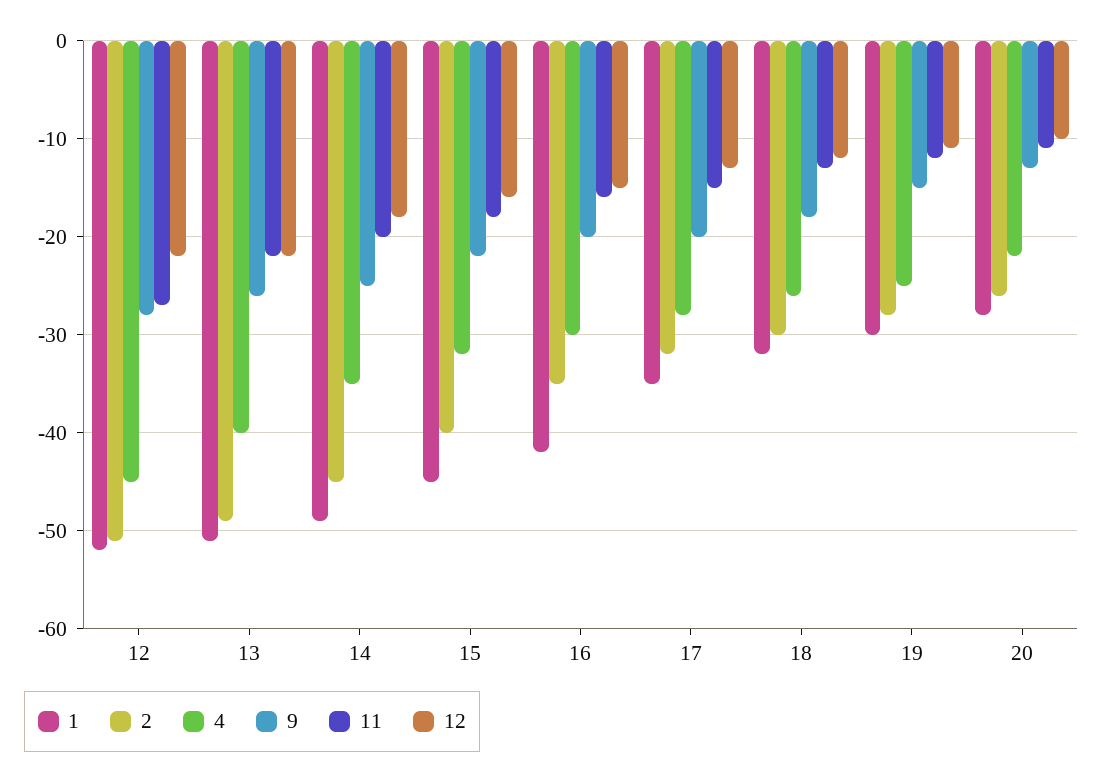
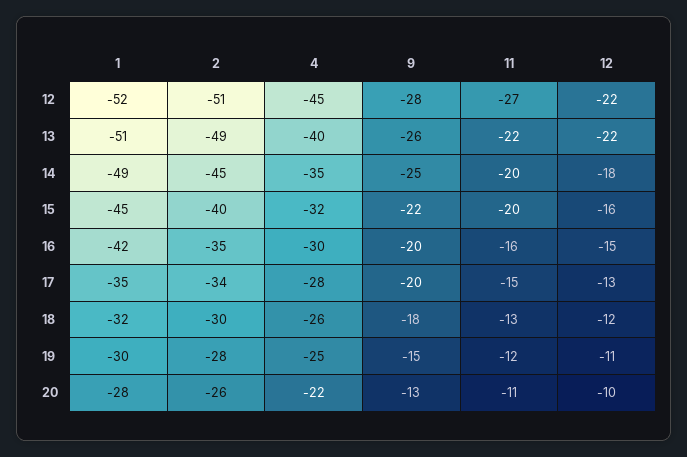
  {
    "1": {
      "12": -52,
      "13": -51,
      "14": -49,
      "15": -45,
      "16": -42,
      "17": -35,
      "18": -32,
      "19": -30,
      "20": -28
    },
    "2": {
      "12": -51,
      "13": -49,
      "14": -45,
      "15": -40,
      "16": -35,
-     "17": -32,
+     "17": -34,
      "18": -30,
      "19": -28,
      "20": -26
    },
    "4": {
      "12": -45,
      "13": -40,
      "14": -35,
      "15": -32,
      "16": -30,
      "17": -28,
      "18": -26,
      "19": -25,
      "20": -22
    },
    "9": {
      "12": -28,
      "13": -26,
      "14": -25,
      "15": -22,
      "16": -20,
      "17": -20,
      "18": -18,
      "19": -15,
      "20": -13
    },
    "11": {
      "12": -27,
      "13": -22,
      "14": -20,
-     "15": -18,
+     "15": -20,
      "16": -16,
      "17": -15,
      "18": -13,
      "19": -12,
      "20": -11
    },
    "12": {
      "12": -22,
      "13": -22,
      "14": -18,
      "15": -16,
      "16": -15,
      "17": -13,
      "18": -12,
      "19": -11,
      "20": -10
    }
  }

